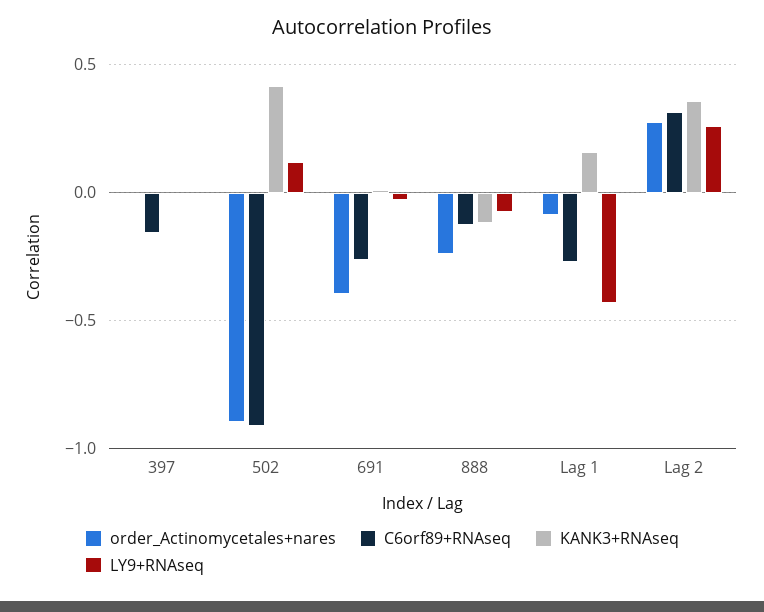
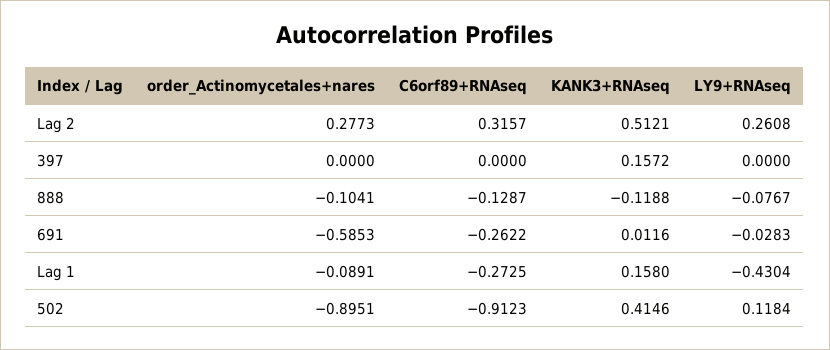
  {
    "order_Actinomycetales+nares": {
      "397": 0,
      "502": -0.8951,
-     "691": -0.4,
+     "691": -0.5853,
-     "888": -0.25,
+     "888": -0.1041,
      "Lag 1": -0.0891,
      "Lag 2": 0.2773
    },
    "C6orf89+RNAseq": {
-     "397": -0.15,
+     "397": 0,
      "502": -0.9123,
      "691": -0.2622,
      "888": -0.1287,
      "Lag 1": -0.2725,
      "Lag 2": 0.3157
    },
    "KANK3+RNAseq": {
-     "397": 0,
+     "397": 0.1572,
      "502": 0.4146,
      "691": 0.0116,
      "888": -0.1188,
      "Lag 1": 0.158,
-     "Lag 2": 0.35
+     "Lag 2": 0.5121
    },
    "LY9+RNAseq": {
      "397": 0,
      "502": 0.1184,
      "691": -0.0283,
      "888": -0.0767,
      "Lag 1": -0.4304,
      "Lag 2": 0.2608
    }
  }

